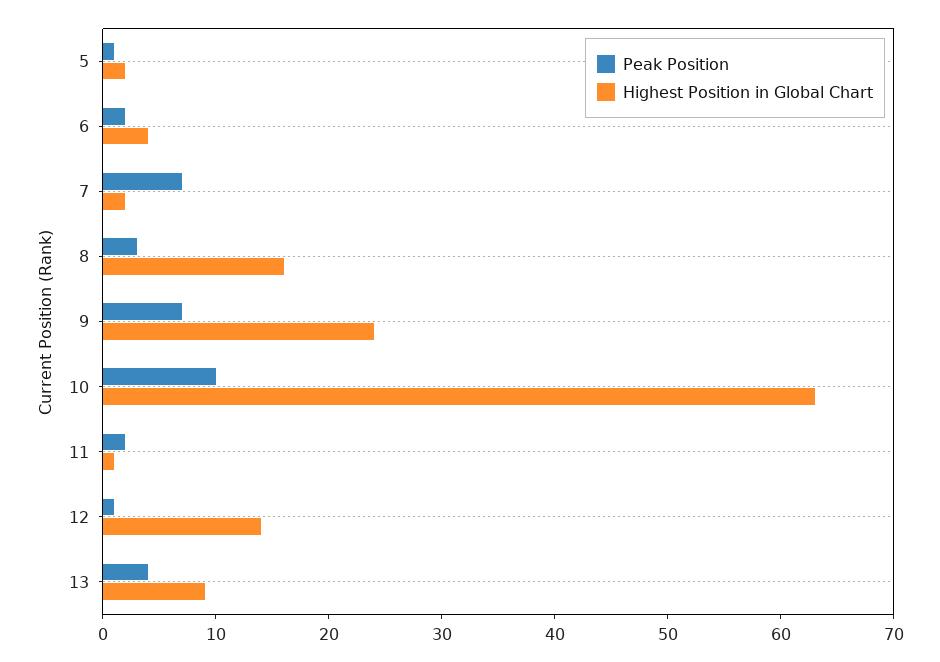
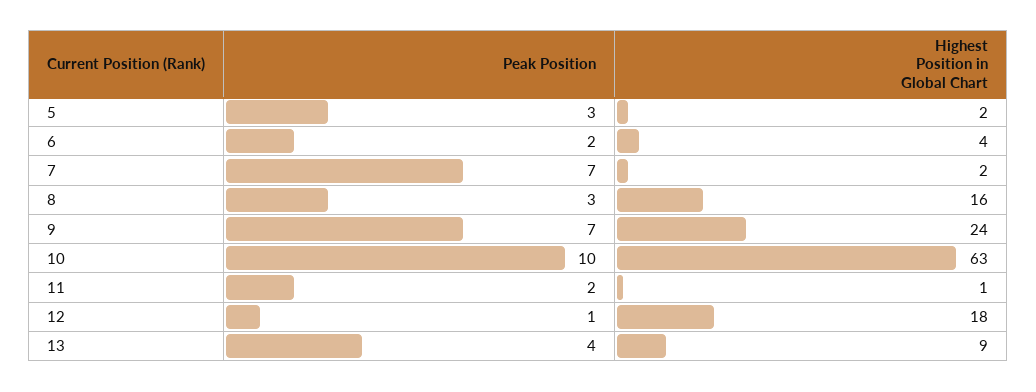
  {
    "Peak Position": {
-     "5": 1,
+     "5": 3,
      "6": 2,
      "7": 7,
      "8": 3,
      "9": 7,
      "10": 10,
      "11": 2,
      "12": 1,
      "13": 4
    },
    "Highest Position in Global Chart": {
      "5": 2,
      "6": 4,
      "7": 2,
      "8": 16,
      "9": 24,
      "10": 63,
      "11": 1,
-     "12": 14,
+     "12": 18,
      "13": 9
    }
  }

